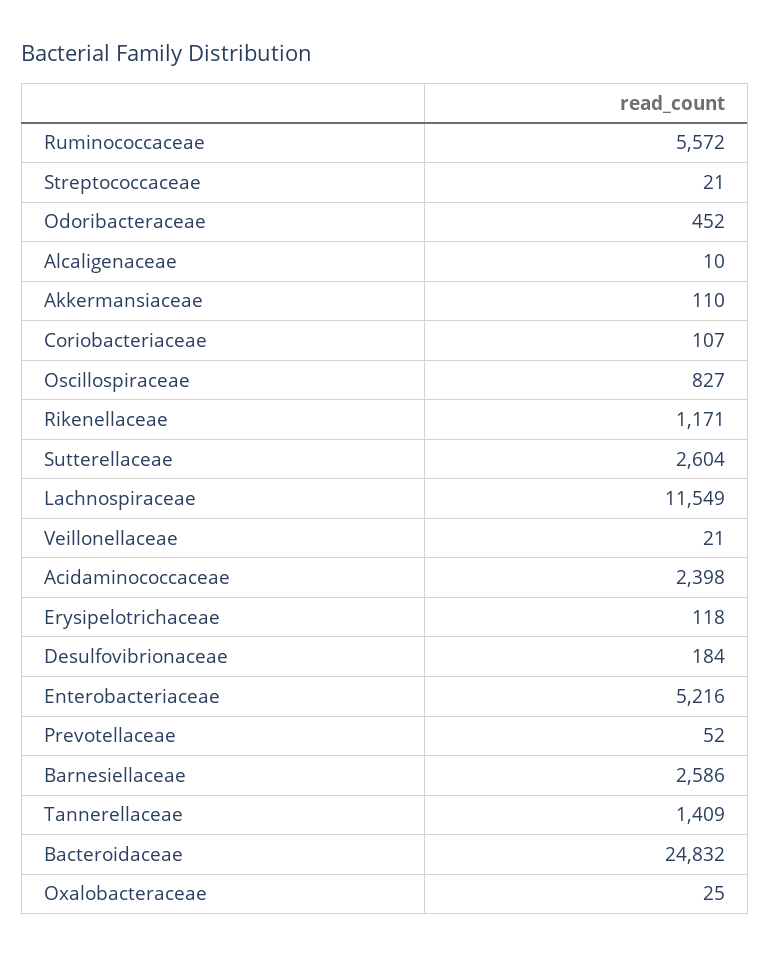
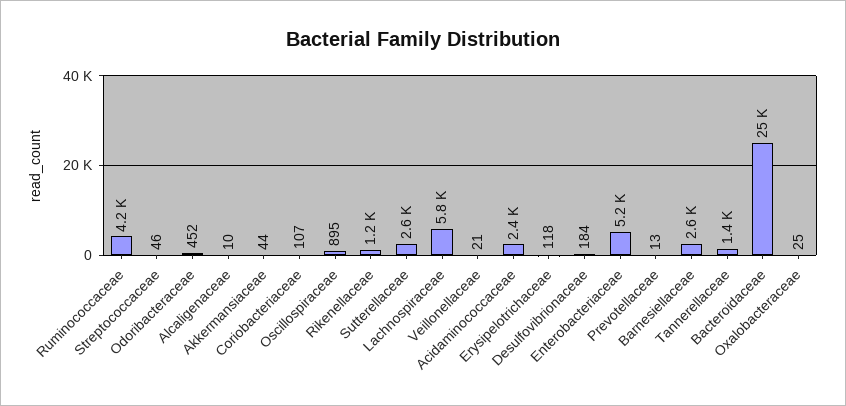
  {
-   "Ruminococcaceae": 5572,
+   "Ruminococcaceae": 4200,
-   "Streptococcaceae": 21,
+   "Streptococcaceae": 46,
    "Odoribacteraceae": 452,
    "Alcaligenaceae": 10,
-   "Akkermansiaceae": 110,
+   "Akkermansiaceae": 44,
    "Coriobacteriaceae": 107,
-   "Oscillospiraceae": 827,
+   "Oscillospiraceae": 895,
    "Rikenellaceae": 1171,
    "Sutterellaceae": 2604,
-   "Lachnospiraceae": 11549,
+   "Lachnospiraceae": 5800,
    "Veillonellaceae": 21,
    "Acidaminococcaceae": 2398,
    "Erysipelotrichaceae": 118,
    "Desulfovibrionaceae": 184,
    "Enterobacteriaceae": 5216,
-   "Prevotellaceae": 52,
+   "Prevotellaceae": 13,
    "Barnesiellaceae": 2586,
    "Tannerellaceae": 1409,
    "Bacteroidaceae": 24832,
    "Oxalobacteraceae": 25
  }

